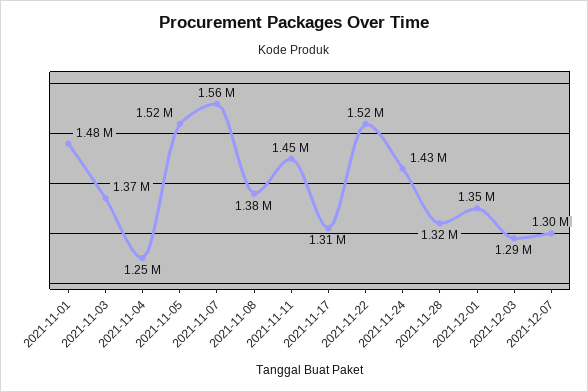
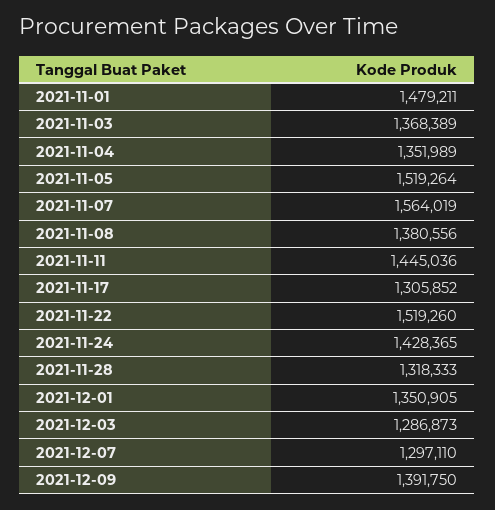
  {
    "2021-11-01": 1479211,
    "2021-11-03": 1368389,
-   "2021-11-04": 1250000,
+   "2021-11-04": 1351989,
    "2021-11-05": 1519264,
    "2021-11-07": 1564019,
    "2021-11-08": 1380556,
    "2021-11-11": 1445036,
    "2021-11-17": 1305852,
    "2021-11-22": 1519260,
    "2021-11-24": 1428365,
    "2021-11-28": 1318333,
    "2021-12-01": 1350905,
    "2021-12-03": 1286873,
-   "2021-12-07": 1297110
+   "2021-12-07": 1297110,
+   "2021-12-09": 1391750
  }

